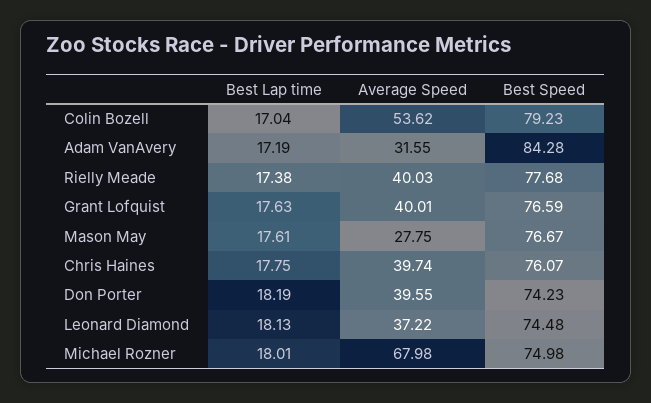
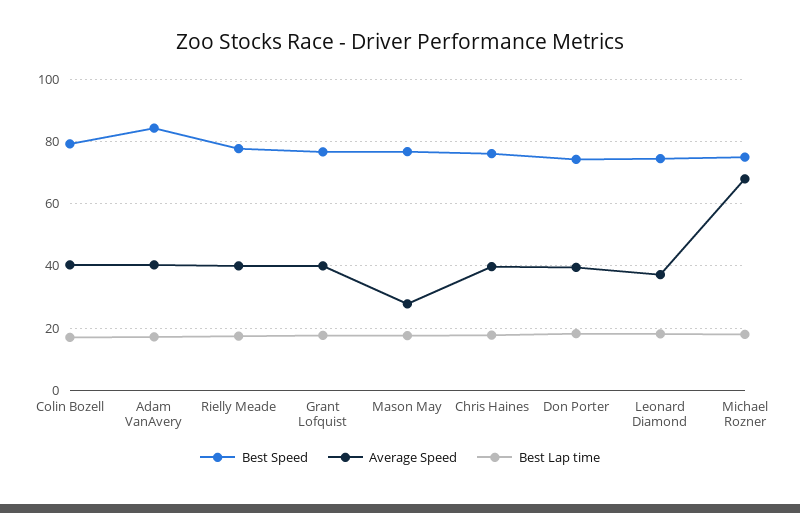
  {
    "Best Lap time": {
      "Colin Bozell": 17.04,
      "Adam VanAvery": 17.19,
      "Rielly Meade": 17.38,
      "Grant Lofquist": 17.63,
      "Mason May": 17.61,
      "Chris Haines": 17.75,
      "Don Porter": 18.19,
      "Leonard Diamond": 18.13,
      "Michael Rozner": 18.01
    },
    "Average Speed": {
-     "Colin Bozell": 53.62,
+     "Colin Bozell": 40,
-     "Adam VanAvery": 31.55,
+     "Adam VanAvery": 40,
      "Rielly Meade": 40.03,
      "Grant Lofquist": 40.01,
      "Mason May": 27.75,
      "Chris Haines": 39.74,
      "Don Porter": 39.55,
      "Leonard Diamond": 37.22,
      "Michael Rozner": 67.98
    },
    "Best Speed": {
      "Colin Bozell": 79.23,
      "Adam VanAvery": 84.28,
      "Rielly Meade": 77.68,
      "Grant Lofquist": 76.59,
      "Mason May": 76.67,
      "Chris Haines": 76.07,
      "Don Porter": 74.23,
      "Leonard Diamond": 74.48,
      "Michael Rozner": 74.98
    }
  }

